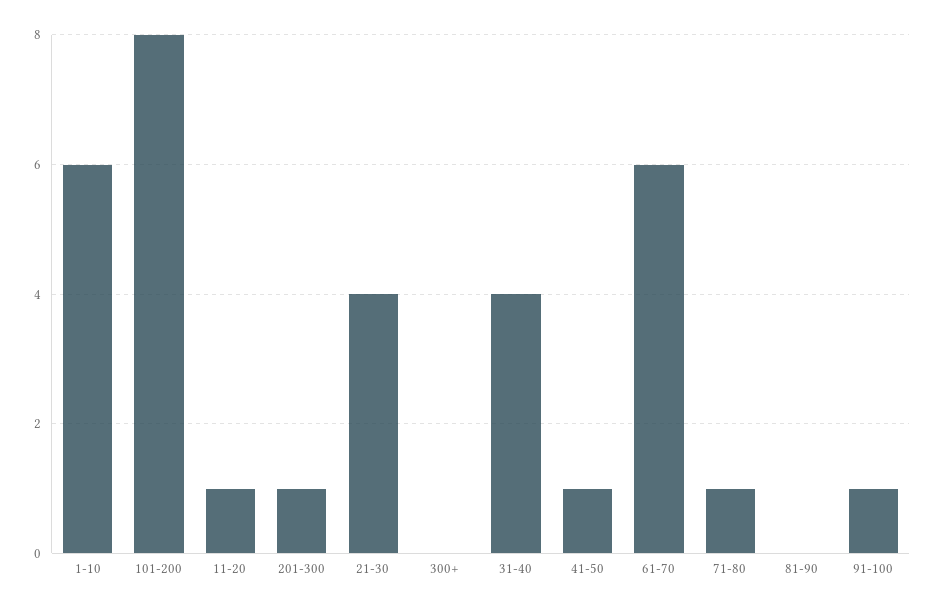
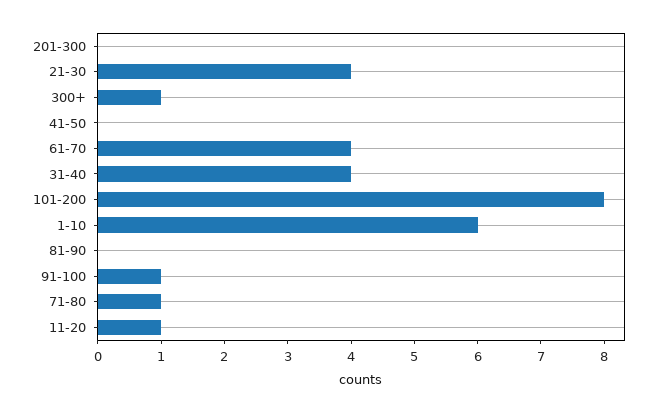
  {
    "1-10": 6,
    "101-200": 8,
    "11-20": 1,
-   "201-300": 1,
+   "201-300": 0,
    "21-30": 4,
-   "300+": 0,
+   "300+": 1,
    "31-40": 4,
-   "41-50": 1,
+   "41-50": 0,
-   "61-70": 6,
+   "61-70": 4,
    "71-80": 1,
    "81-90": 0,
    "91-100": 1
  }

